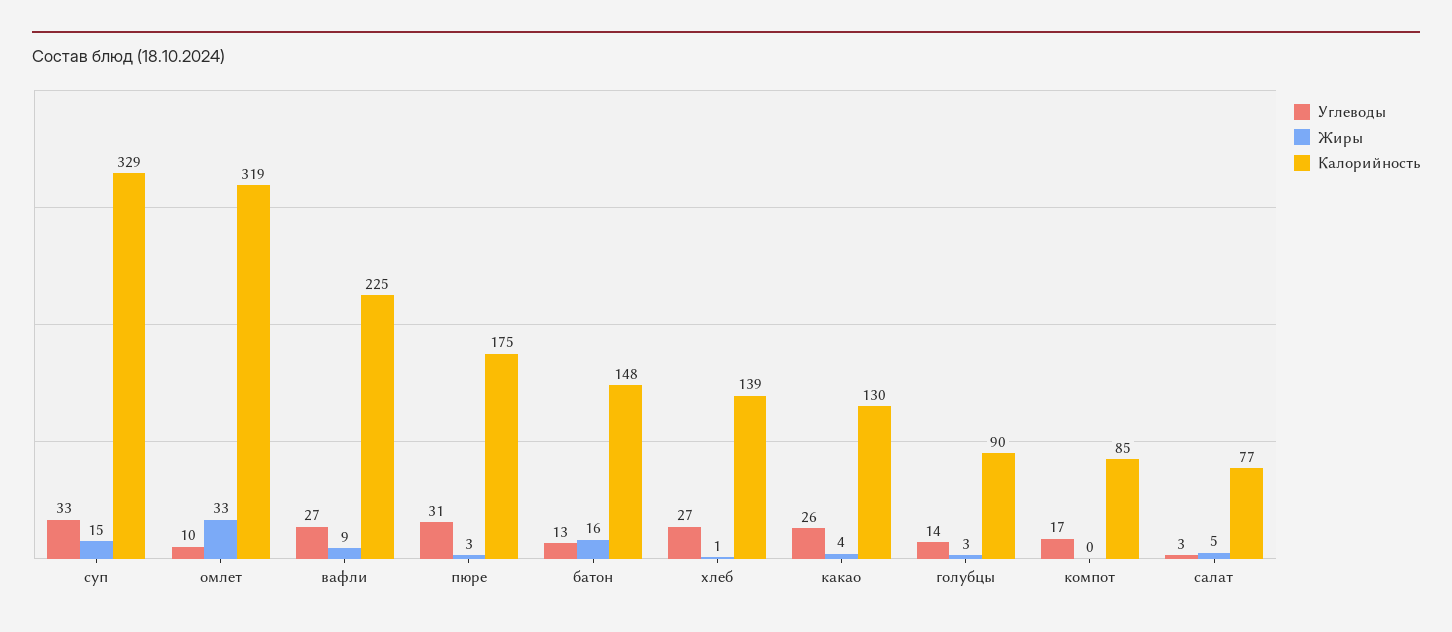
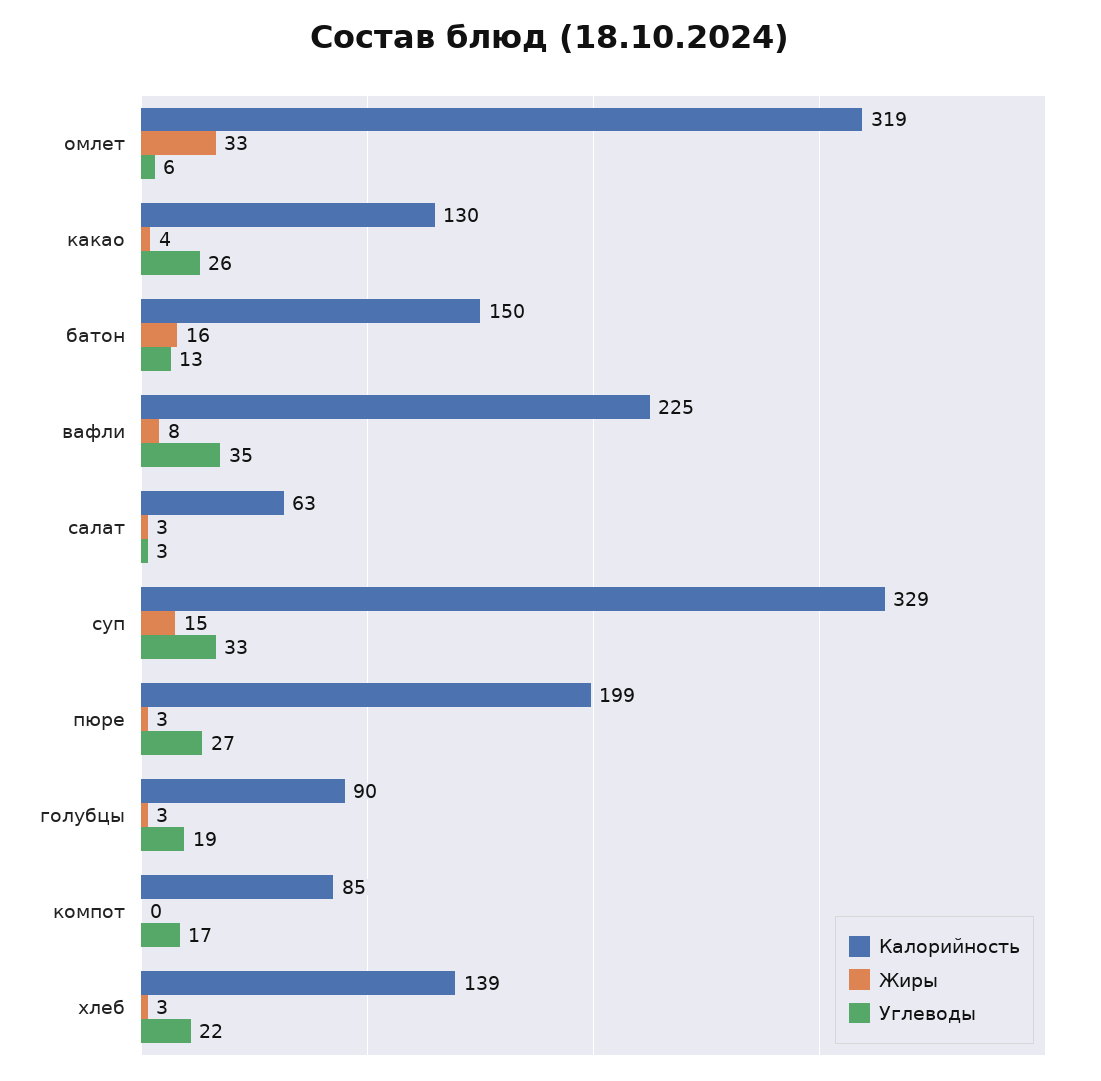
  {
    "Углеводы": {
      "суп": 33,
-     "омлет": 10,
+     "омлет": 6,
-     "вафли": 27,
+     "вафли": 35,
-     "пюре": 31,
+     "пюре": 27,
      "батон": 13,
-     "хлеб": 27,
+     "хлеб": 22,
      "какао": 26,
-     "голубцы": 14,
+     "голубцы": 19,
      "компот": 17,
      "салат": 3
    },
    "Жиры": {
      "суп": 15,
      "омлет": 33,
-     "вафли": 9,
+     "вафли": 8,
      "пюре": 3,
      "батон": 16,
-     "хлеб": 1,
+     "хлеб": 3,
      "какао": 4,
      "голубцы": 3,
      "компот": 0,
-     "салат": 5
+     "салат": 3
    },
    "Калорийность": {
      "суп": 329,
      "омлет": 319,
      "вафли": 225,
-     "пюре": 175,
+     "пюре": 199,
-     "батон": 148,
+     "батон": 150,
      "хлеб": 139,
      "какао": 130,
      "голубцы": 90,
      "компот": 85,
-     "салат": 77
+     "салат": 63
    }
  }

